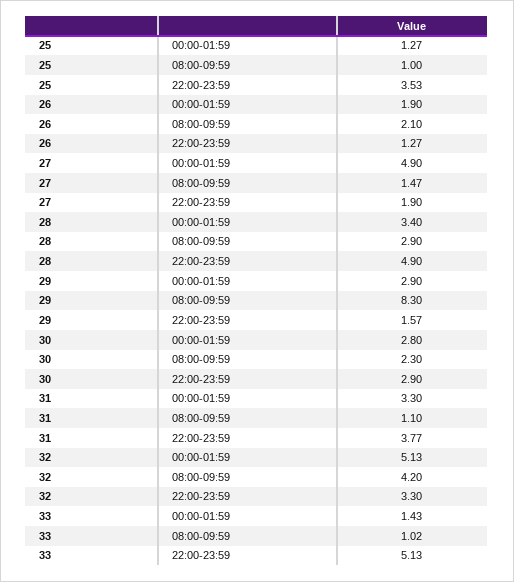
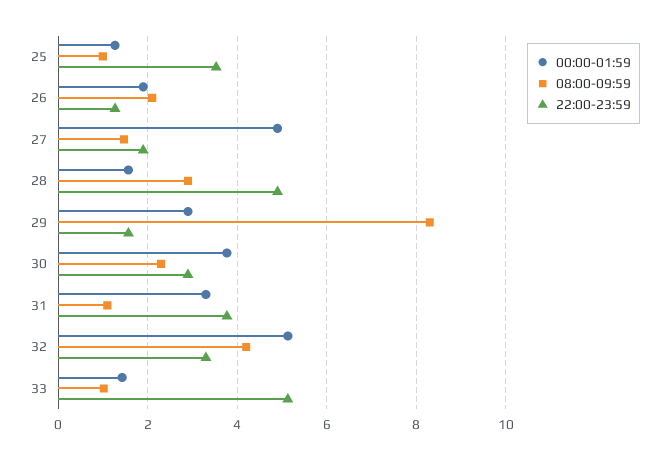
  {
    "00:00-01:59": {
      "25": 1.27,
      "26": 1.9,
      "27": 4.9,
-     "28": 3.4,
+     "28": 1.6,
      "29": 2.9,
-     "30": 2.8,
+     "30": 3.8,
      "31": 3.3,
      "32": 5.13,
      "33": 1.43
    },
    "08:00-09:59": {
      "25": 1,
      "26": 2.1,
      "27": 1.47,
      "28": 2.9,
      "29": 8.3,
      "30": 2.3,
      "31": 1.1,
      "32": 4.2,
      "33": 1.02
    },
    "22:00-23:59": {
      "25": 3.53,
      "26": 1.27,
      "27": 1.9,
      "28": 4.9,
      "29": 1.57,
      "30": 2.9,
      "31": 3.77,
      "32": 3.3,
      "33": 5.13
    }
  }

